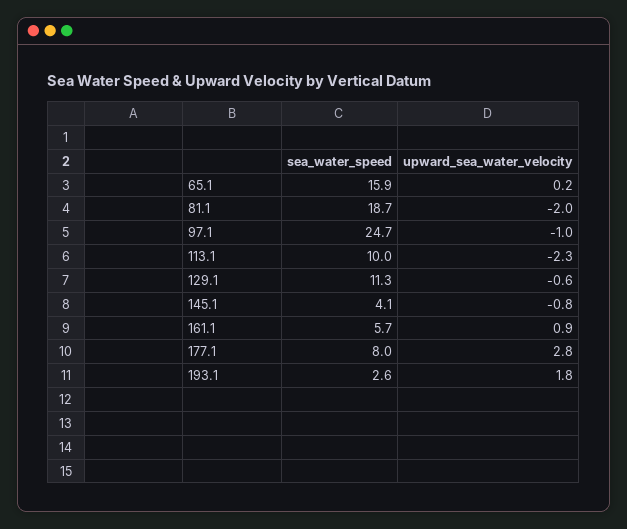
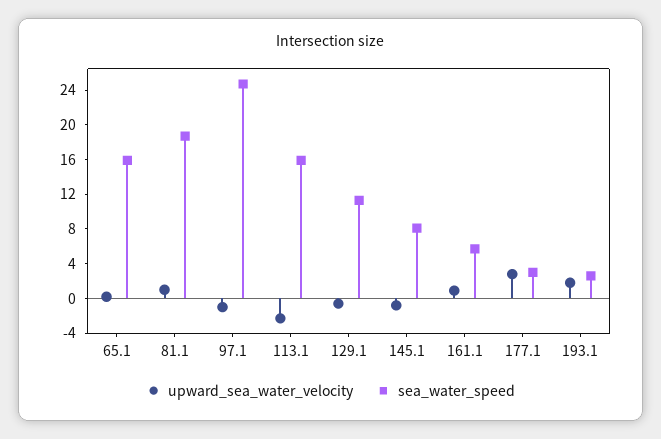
  {
    "sea_water_speed": {
      "65.1": 15.9,
      "81.1": 18.7,
      "97.1": 24.7,
-     "113.1": 10,
+     "113.1": 16,
      "129.1": 11.3,
-     "145.1": 4.1,
+     "145.1": 8,
      "161.1": 5.7,
-     "177.1": 8,
+     "177.1": 3,
      "193.1": 2.6
    },
    "upward_sea_water_velocity": {
      "65.1": 0.2,
-     "81.1": -2,
+     "81.1": 1,
      "97.1": -1,
      "113.1": -2.3,
      "129.1": -0.6,
      "145.1": -0.8,
      "161.1": 0.9,
      "177.1": 2.8,
      "193.1": 1.8
    }
  }

